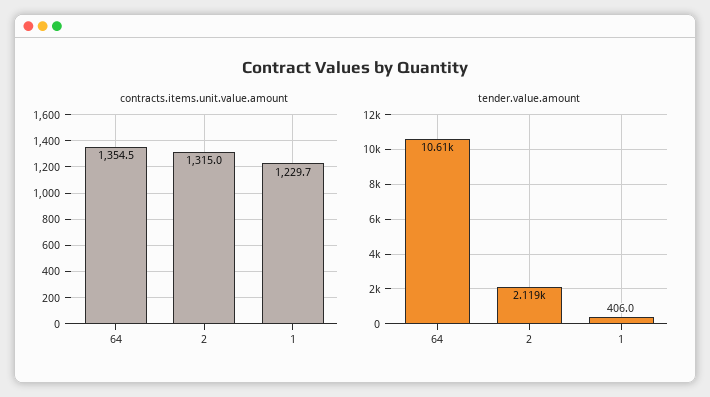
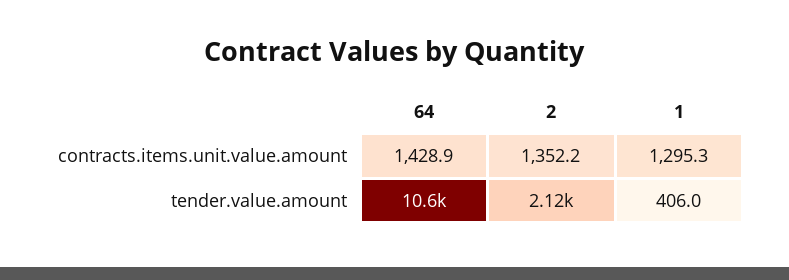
  {
    "contracts.items.unit.value.amount": {
-     "64": 1354.5,
+     "64": 1428.9,
-     "2": 1315,
+     "2": 1352.2,
-     "1": 1229.7
+     "1": 1295.3
    },
    "tender.value.amount": {
      "64": 10610,
      "2": 2119,
      "1": 406
    }
  }

